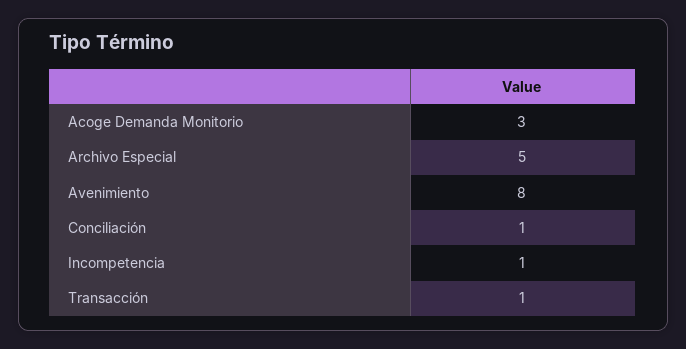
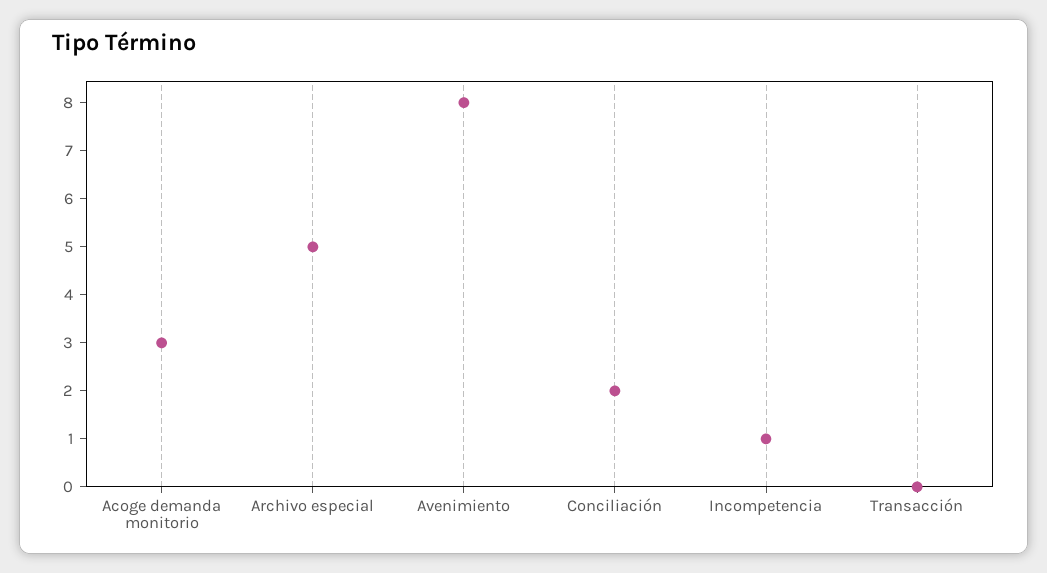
  {
    "Acoge Demanda Monitorio": 3,
    "Archivo Especial": 5,
    "Avenimiento": 8,
-   "Conciliación": 1,
+   "Conciliación": 2,
    "Incompetencia": 1,
-   "Transacción": 1
+   "Transacción": 0
  }

